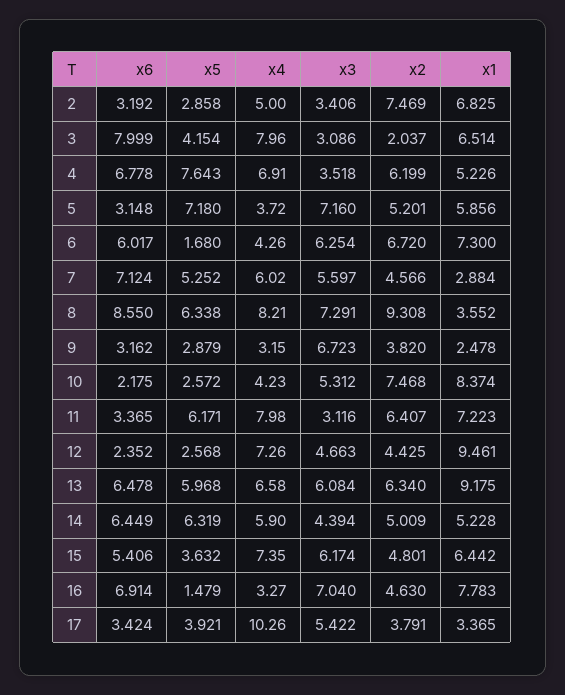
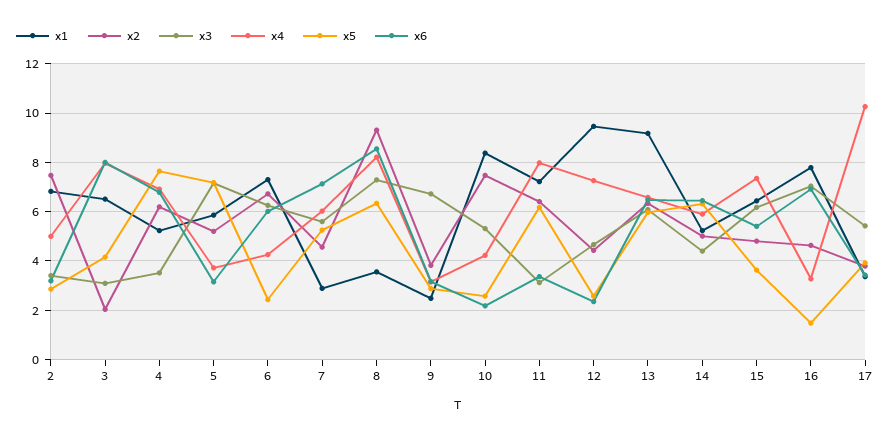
  {
    "x6": {
      "2": 3.192,
      "3": 7.999,
      "4": 6.778,
      "5": 3.148,
      "6": 6.017,
      "7": 7.124,
      "8": 8.55,
      "9": 3.162,
      "10": 2.175,
      "11": 3.365,
      "12": 2.352,
      "13": 6.478,
      "14": 6.449,
      "15": 5.406,
      "16": 6.914,
      "17": 3.424
    },
    "x5": {
      "2": 2.858,
      "3": 4.154,
      "4": 7.643,
      "5": 7.18,
-     "6": 1.68,
+     "6": 2.5,
      "7": 5.252,
      "8": 6.338,
      "9": 2.879,
      "10": 2.572,
      "11": 6.171,
      "12": 2.568,
      "13": 5.968,
      "14": 6.319,
      "15": 3.632,
      "16": 1.479,
      "17": 3.921
    },
    "x4": {
      "2": 5,
      "3": 7.96,
      "4": 6.91,
      "5": 3.72,
      "6": 4.26,
      "7": 6.02,
      "8": 8.21,
      "9": 3.15,
      "10": 4.23,
      "11": 7.98,
      "12": 7.26,
      "13": 6.58,
      "14": 5.9,
      "15": 7.35,
      "16": 3.27,
      "17": 10.26
    },
    "x3": {
      "2": 3.406,
      "3": 3.086,
      "4": 3.518,
      "5": 7.16,
      "6": 6.254,
      "7": 5.597,
      "8": 7.291,
      "9": 6.723,
      "10": 5.312,
      "11": 3.116,
      "12": 4.663,
      "13": 6.084,
      "14": 4.394,
      "15": 6.174,
      "16": 7.04,
      "17": 5.422
    },
    "x2": {
      "2": 7.469,
      "3": 2.037,
      "4": 6.199,
      "5": 5.201,
      "6": 6.72,
      "7": 4.566,
      "8": 9.308,
      "9": 3.82,
      "10": 7.468,
      "11": 6.407,
      "12": 4.425,
      "13": 6.34,
      "14": 5.009,
      "15": 4.801,
      "16": 4.63,
      "17": 3.791
    },
    "x1": {
      "2": 6.825,
      "3": 6.514,
      "4": 5.226,
      "5": 5.856,
      "6": 7.3,
      "7": 2.884,
      "8": 3.552,
      "9": 2.478,
      "10": 8.374,
      "11": 7.223,
      "12": 9.461,
      "13": 9.175,
      "14": 5.228,
      "15": 6.442,
      "16": 7.783,
      "17": 3.365
    }
  }

